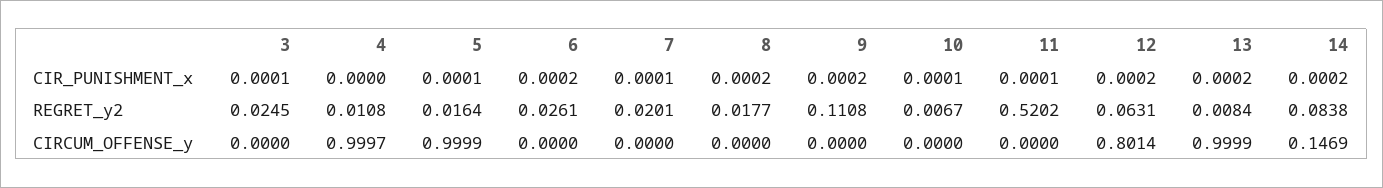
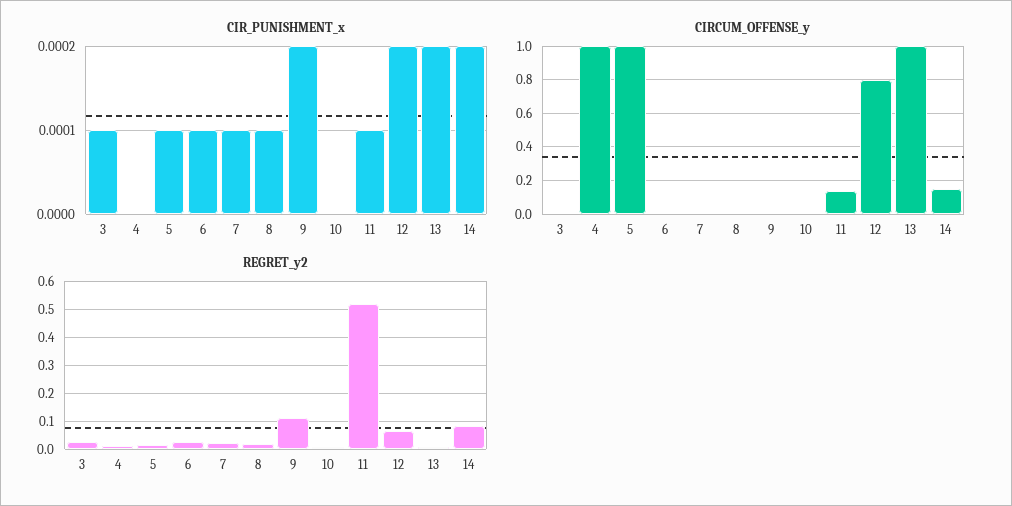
  {
    "CIR_PUNISHMENT_x": {
      "3": 0.0001,
      "4": 0,
      "5": 0.0001,
-     "6": 0.0002,
+     "6": 0.0001,
      "7": 0.0001,
-     "8": 0.0002,
+     "8": 0.0001,
      "9": 0.0002,
-     "10": 0.0001,
+     "10": 0,
      "11": 0.0001,
      "12": 0.0002,
      "13": 0.0002,
      "14": 0.0002
    },
    "REGRET_y2": {
      "3": 0.0245,
      "4": 0.0108,
      "5": 0.0164,
      "6": 0.0261,
      "7": 0.0201,
      "8": 0.0177,
      "9": 0.1108,
      "10": 0.0067,
      "11": 0.5202,
      "12": 0.0631,
      "13": 0.0084,
      "14": 0.0838
    },
    "CIRCUM_OFFENSE_y": {
      "3": 0,
      "4": 0.9997,
      "5": 0.9999,
      "6": 0,
      "7": 0,
      "8": 0,
      "9": 0,
      "10": 0,
-     "11": 0,
+     "11": 0.15,
      "12": 0.8014,
      "13": 0.9999,
      "14": 0.1469
    }
  }

